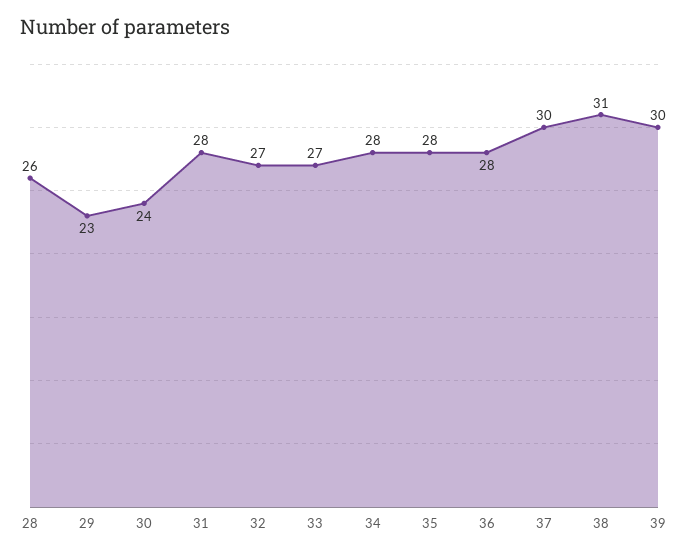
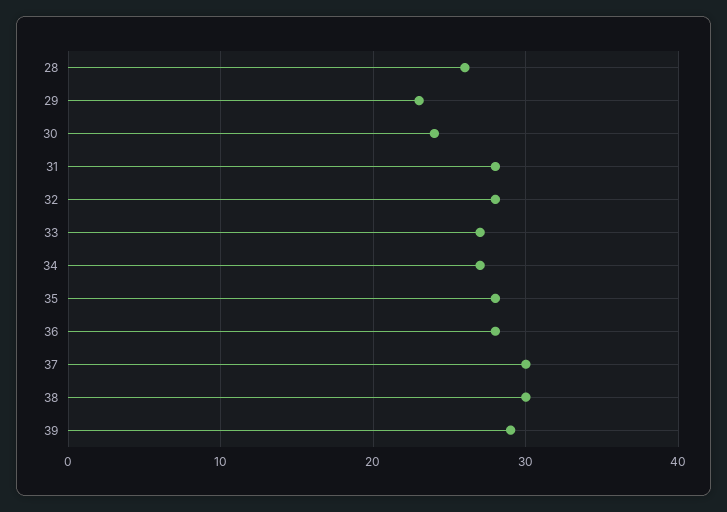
  {
    "28": 26,
    "29": 23,
    "30": 24,
    "31": 28,
-   "32": 27,
+   "32": 28,
    "33": 27,
-   "34": 28,
+   "34": 27,
    "35": 28,
    "36": 28,
    "37": 30,
-   "38": 31,
+   "38": 30,
-   "39": 30
+   "39": 29
  }

